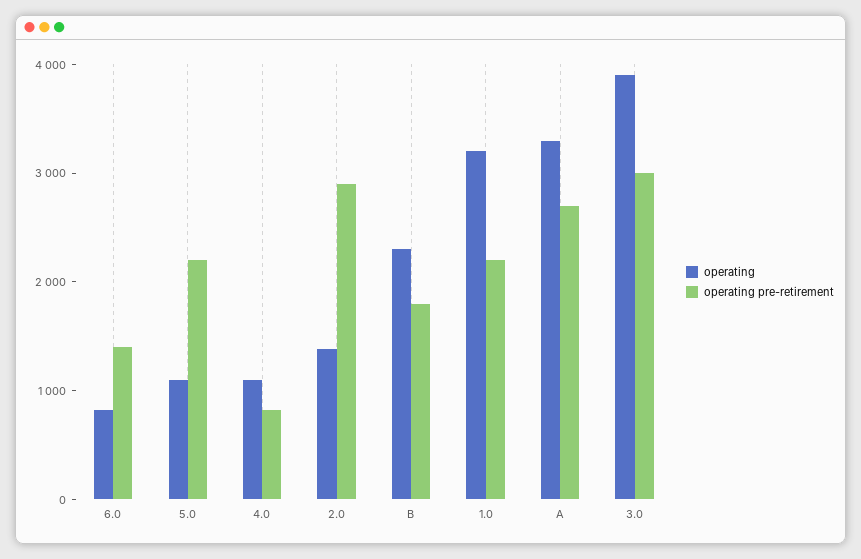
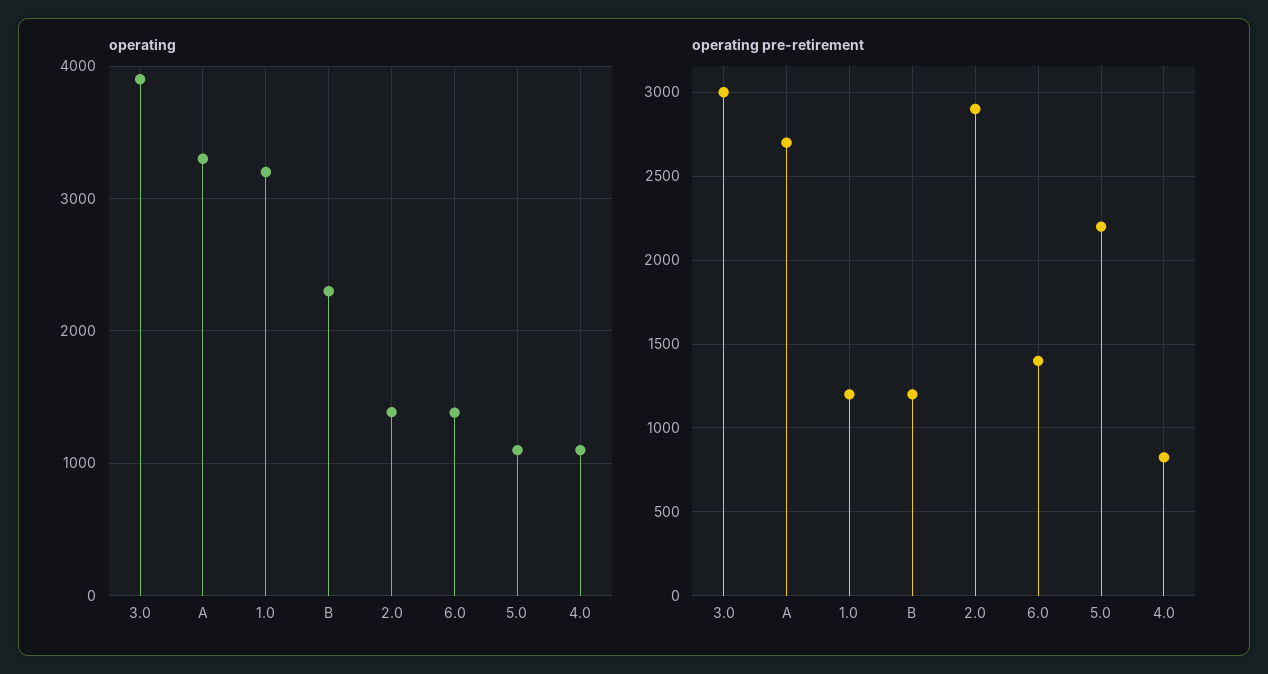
  {
    "operating": {
-     "6.0": 800,
+     "6.0": 1400,
      "5.0": 1100,
      "4.0": 1100,
      "2.0": 1400,
      "B": 2300,
      "1.0": 3200,
      "A": 3300,
      "3.0": 3900
    },
    "operating pre-retirement": {
      "6.0": 1400,
      "5.0": 2200,
      "4.0": 850,
      "2.0": 2900,
-     "B": 1800,
+     "B": 1200,
-     "1.0": 2200,
+     "1.0": 1200,
      "A": 2700,
      "3.0": 3000
    }
  }

